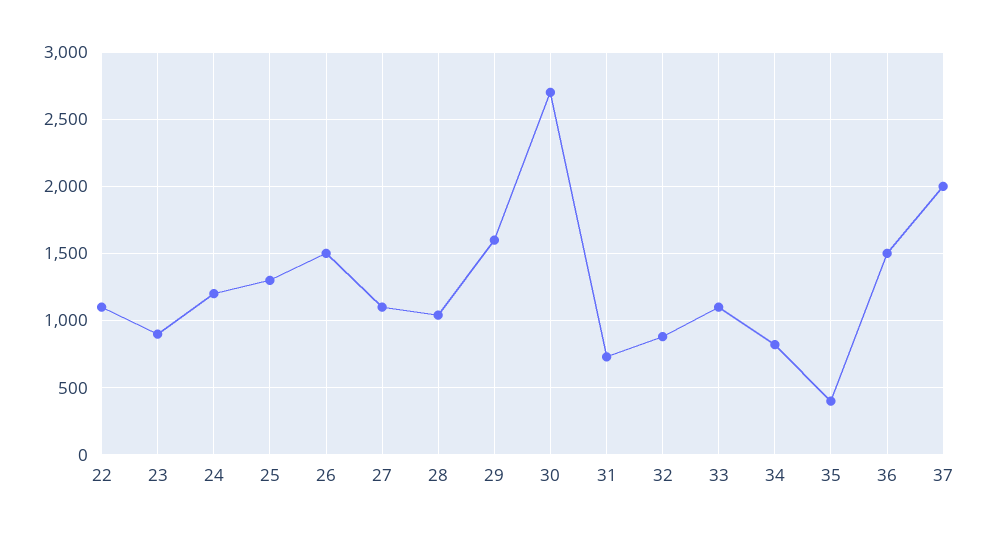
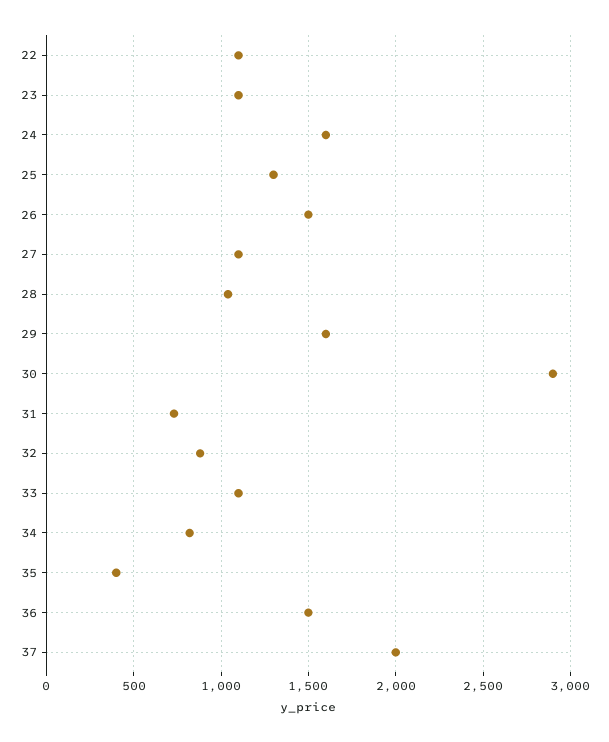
  {
    "22": 1100,
-   "23": 900,
+   "23": 1100,
-   "24": 1200,
+   "24": 1600,
    "25": 1300,
    "26": 1500,
    "27": 1100,
    "28": 1050,
    "29": 1600,
-   "30": 2700,
+   "30": 2900,
    "31": 750,
    "32": 900,
    "33": 1100,
    "34": 800,
    "35": 400,
    "36": 1500,
    "37": 2000
  }

